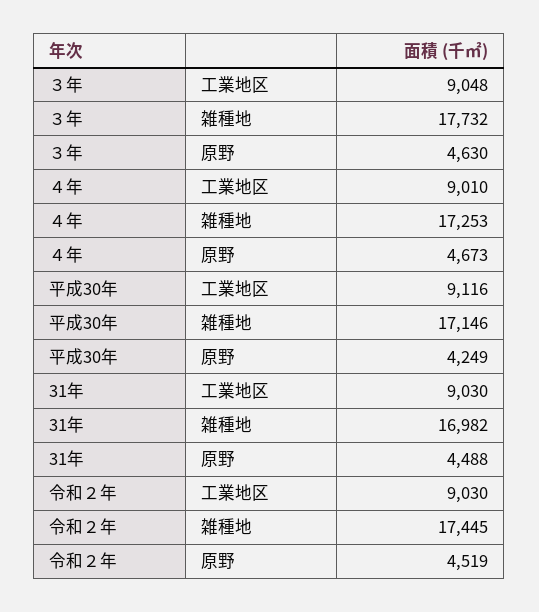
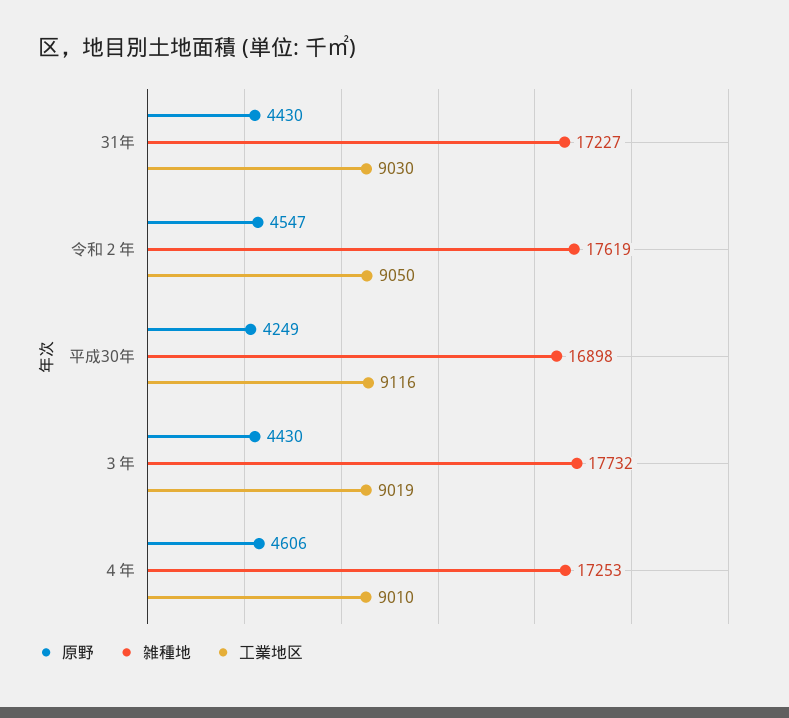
  {
    "工業地区": {
-     "３年": 9048,
+     "３年": 9019,
      "４年": 9010,
      "平成30年": 9116,
      "31年": 9030,
-     "令和２年": 9030
+     "令和２年": 9050
    },
    "雑種地": {
      "３年": 17732,
      "４年": 17253,
-     "平成30年": 17146,
+     "平成30年": 16898,
-     "31年": 16982,
+     "31年": 17227,
-     "令和２年": 17445
+     "令和２年": 17619
    },
    "原野": {
-     "３年": 4630,
+     "３年": 4430,
-     "４年": 4673,
+     "４年": 4606,
      "平成30年": 4249,
-     "31年": 4488,
+     "31年": 4430,
-     "令和２年": 4519
+     "令和２年": 4547
    }
  }

